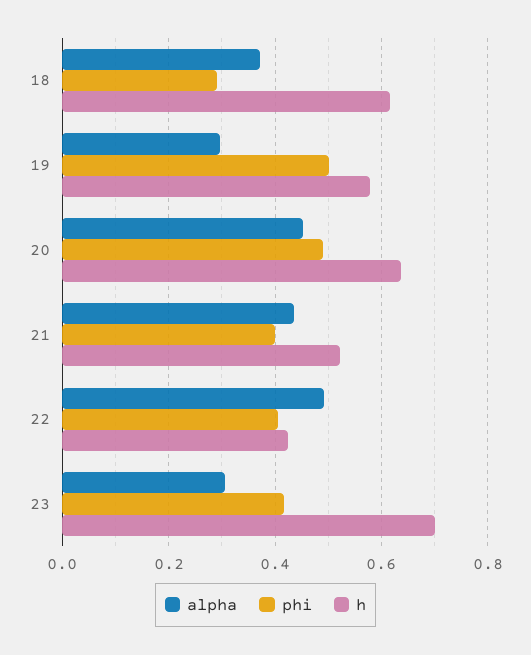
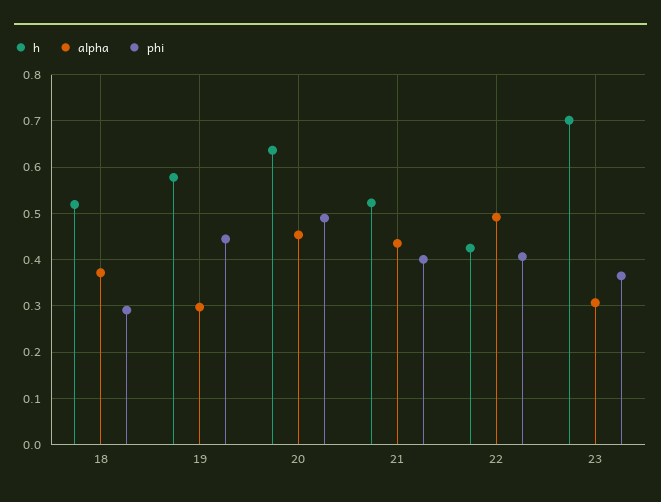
  {
    "alpha": {
      "18": 0.38,
      "19": 0.3,
      "20": 0.46,
      "21": 0.44,
      "22": 0.5,
      "23": 0.3
    },
    "phi": {
      "18": 0.3,
-     "19": 0.5,
+     "19": 0.44,
      "20": 0.48,
      "21": 0.4,
      "22": 0.4,
-     "23": 0.42
+     "23": 0.36
    },
    "h": {
-     "18": 0.62,
+     "18": 0.52,
      "19": 0.58,
      "20": 0.64,
      "21": 0.52,
      "22": 0.42,
      "23": 0.7
    }
  }

